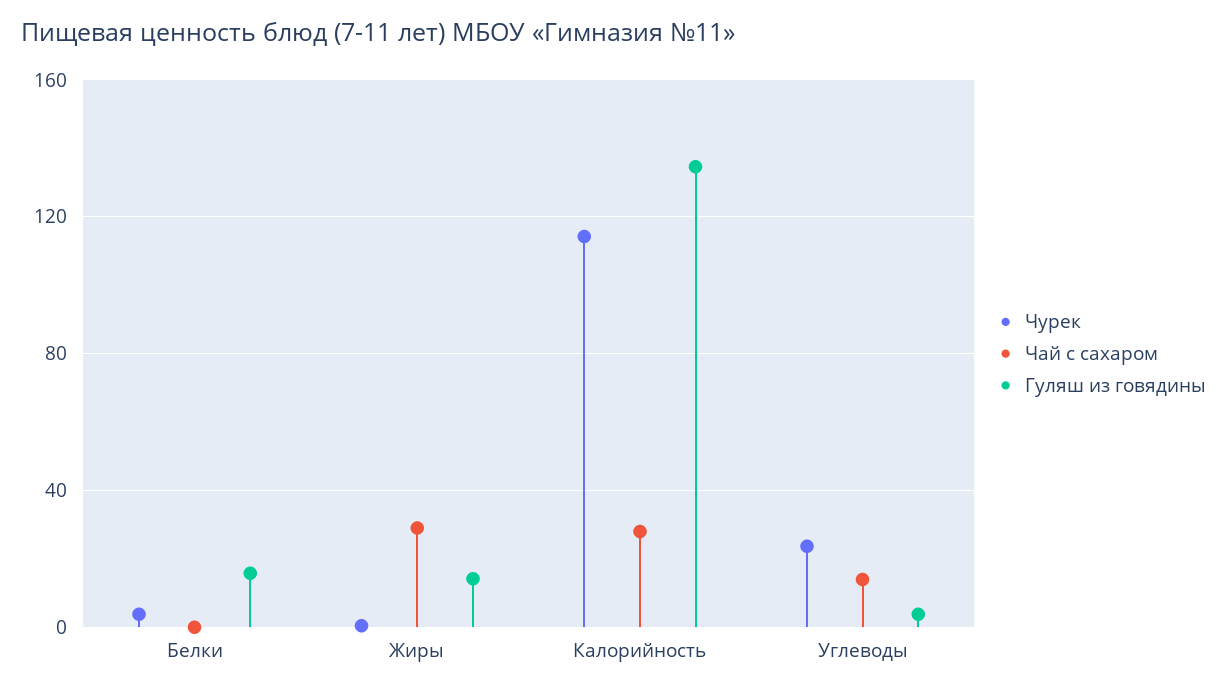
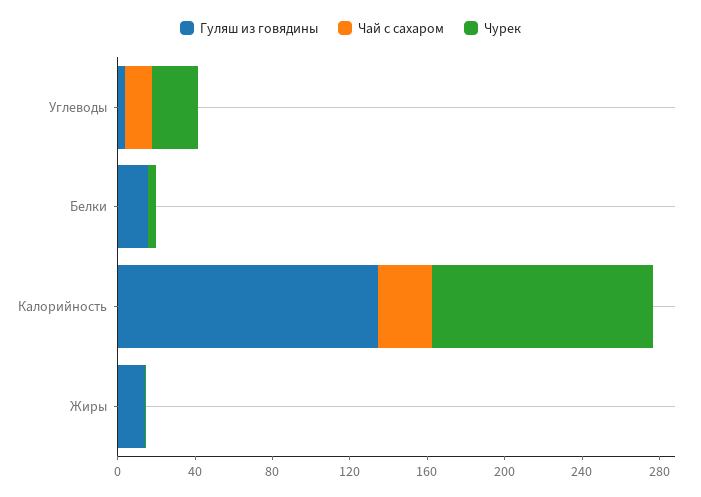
  {
    "Чурек": {
      "Белки": 5,
      "Жиры": 0,
      "Калорийность": 115,
      "Углеводы": 25
    },
    "Чай с сахаром": {
      "Белки": 0,
-     "Жиры": 30,
+     "Жиры": 0,
      "Калорийность": 30,
      "Углеводы": 15
    },
    "Гуляш из говядины": {
      "Белки": 15,
      "Жиры": 15,
      "Калорийность": 135,
      "Углеводы": 5
    }
  }

